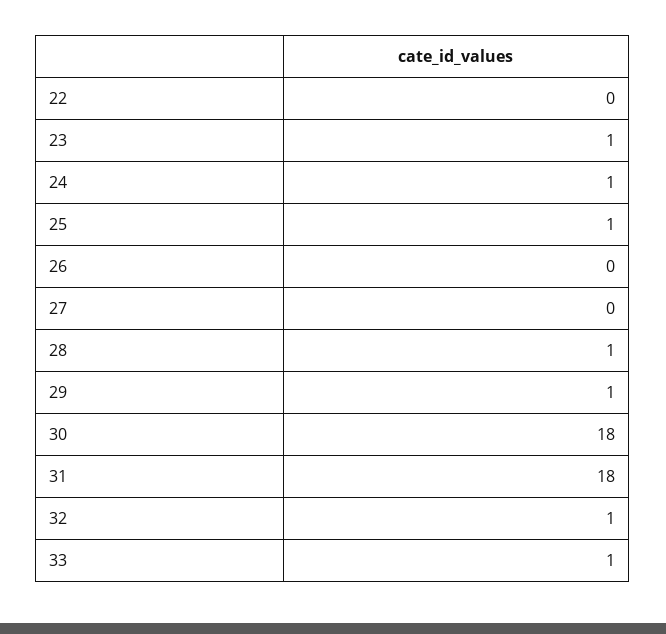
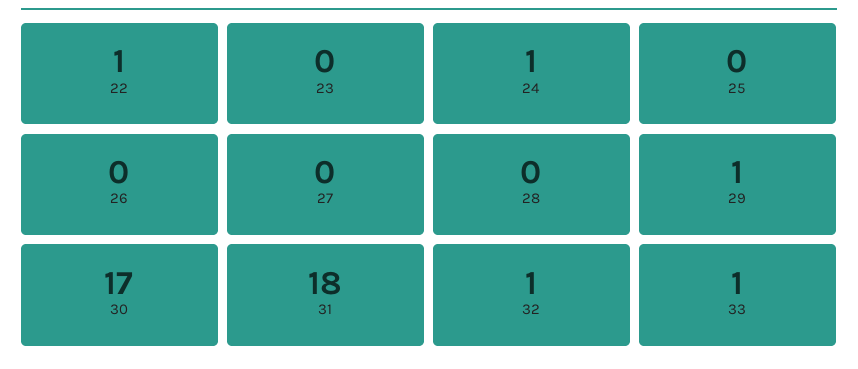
  {
-   "22": 0,
+   "22": 1,
-   "23": 1,
+   "23": 0,
    "24": 1,
-   "25": 1,
+   "25": 0,
    "26": 0,
    "27": 0,
-   "28": 1,
+   "28": 0,
    "29": 1,
-   "30": 18,
+   "30": 17,
    "31": 18,
    "32": 1,
    "33": 1
  }

